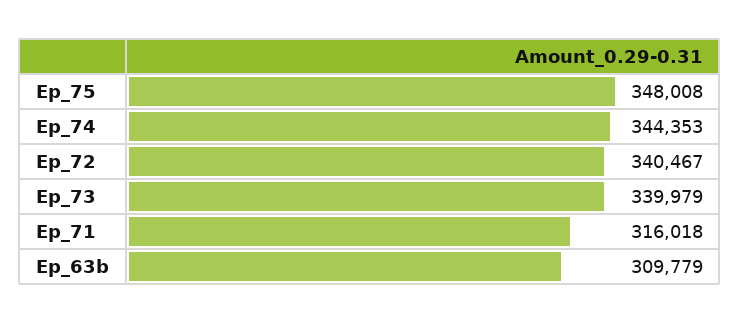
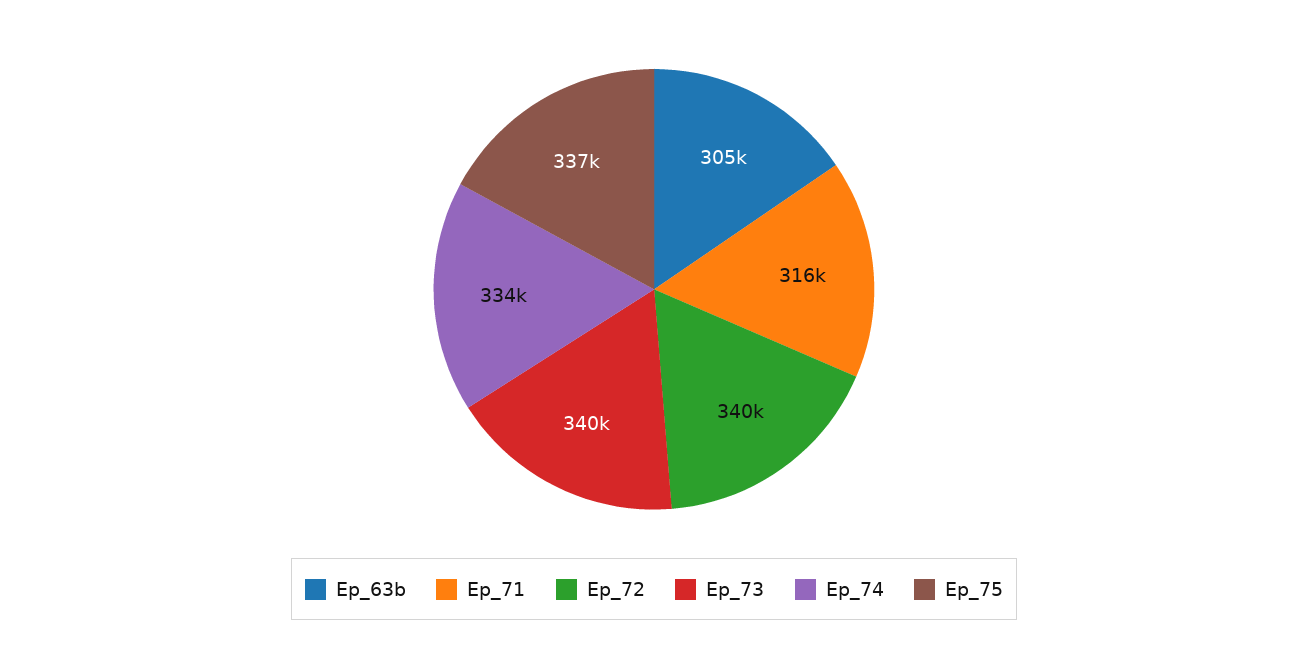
  {
-   "Ep_75": 348008,
+   "Ep_75": 337000,
-   "Ep_74": 344353,
+   "Ep_74": 334000,
    "Ep_72": 340467,
    "Ep_73": 339979,
    "Ep_71": 316018,
-   "Ep_63b": 309779
+   "Ep_63b": 305000
  }

